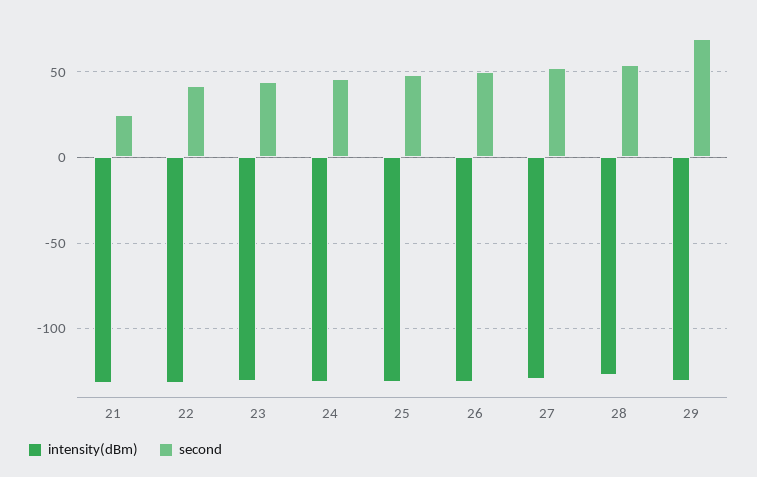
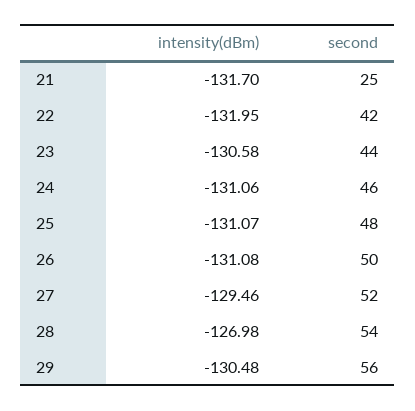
  {
    "intensity(dBm)": {
      "21": -131.7,
      "22": -131.95,
      "23": -130.58,
      "24": -131.06,
      "25": -131.07,
      "26": -131.08,
      "27": -129.46,
      "28": -126.98,
      "29": -130.48
    },
    "second": {
      "21": 25,
      "22": 42,
      "23": 44,
      "24": 46,
      "25": 48,
      "26": 50,
      "27": 52,
      "28": 54,
-     "29": 70
+     "29": 56
    }
  }

